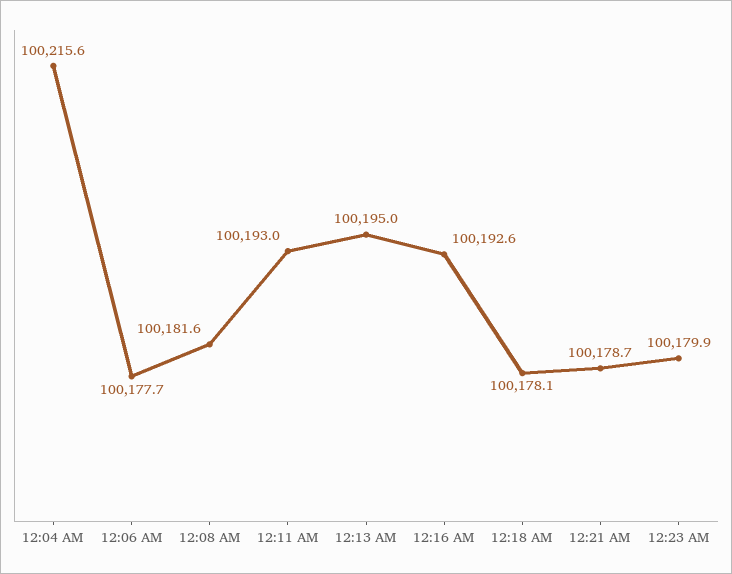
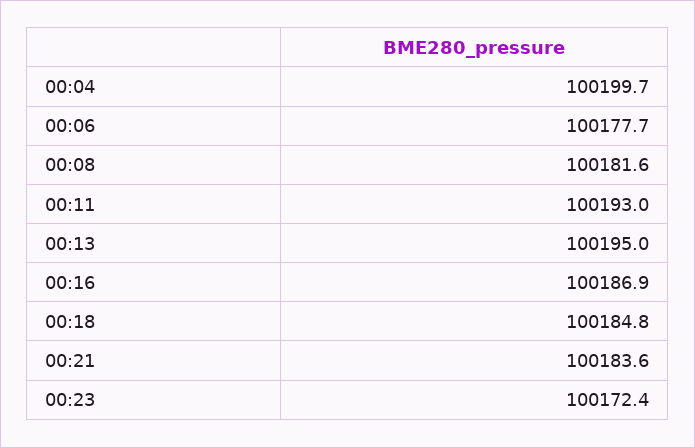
  {
-   "12:04 AM": 100215.6,
+   "12:04 AM": 100199.7,
    "12:06 AM": 100177.7,
    "12:08 AM": 100181.6,
    "12:11 AM": 100193,
    "12:13 AM": 100195,
-   "12:16 AM": 100192.6,
+   "12:16 AM": 100186.9,
-   "12:18 AM": 100178.1,
+   "12:18 AM": 100184.8,
-   "12:21 AM": 100178.7,
+   "12:21 AM": 100183.6,
-   "12:23 AM": 100179.9
+   "12:23 AM": 100172.4
  }

